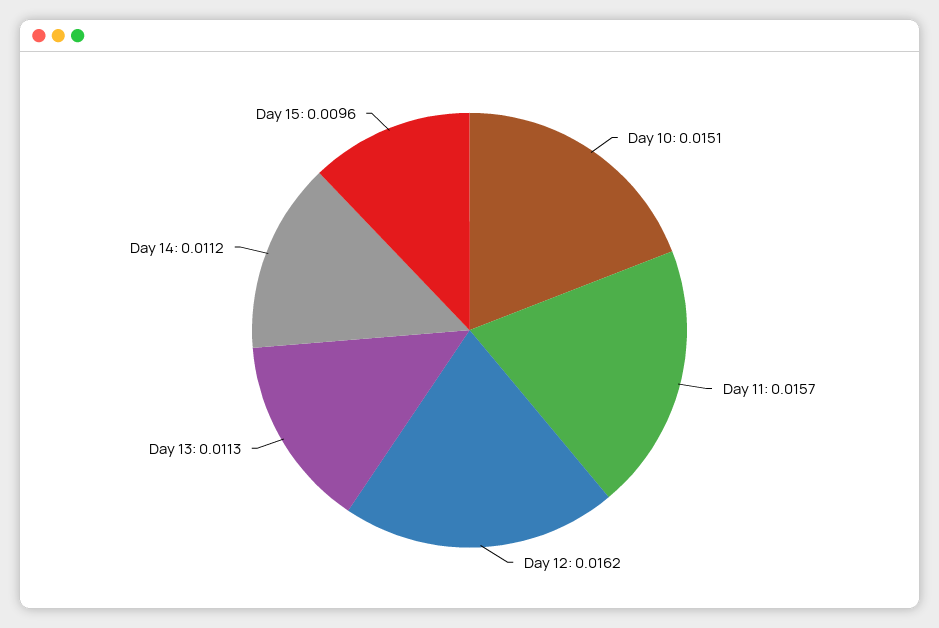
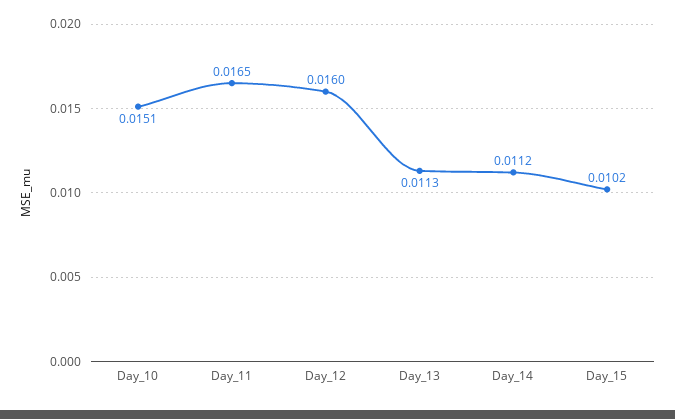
  {
    "Day 10": 0.0151,
-   "Day 11": 0.0157,
+   "Day 11": 0.0165,
-   "Day 12": 0.0162,
+   "Day 12": 0.016,
    "Day 13": 0.0113,
    "Day 14": 0.0112,
-   "Day 15": 0.0096
+   "Day 15": 0.0102
  }

